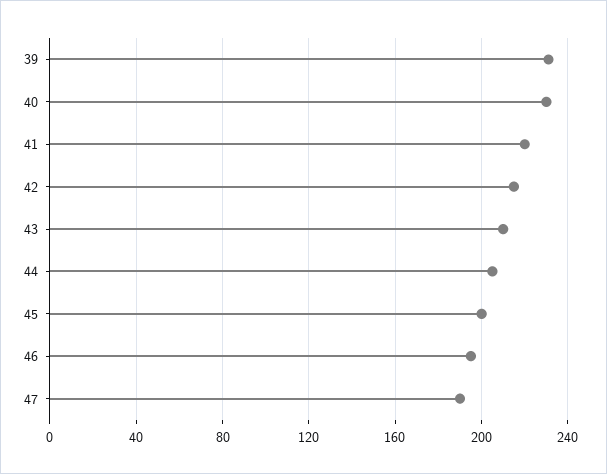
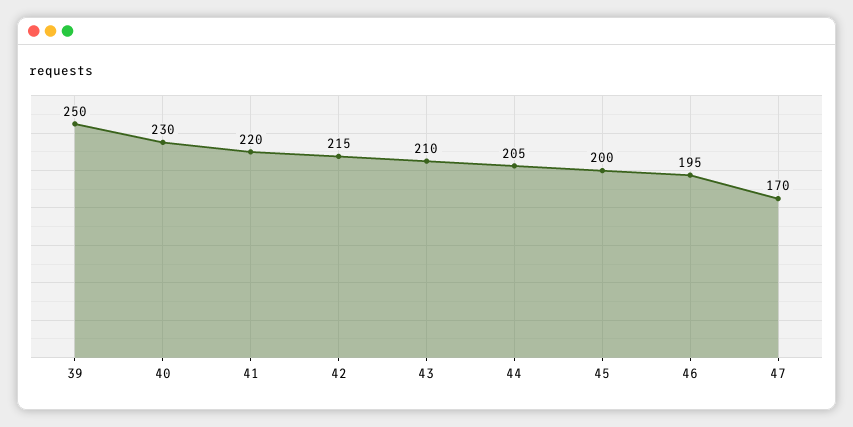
  {
-   "39": 230,
+   "39": 250,
    "40": 230,
    "41": 220,
    "42": 215,
    "43": 210,
    "44": 205,
    "45": 200,
    "46": 195,
-   "47": 190
+   "47": 170
  }

